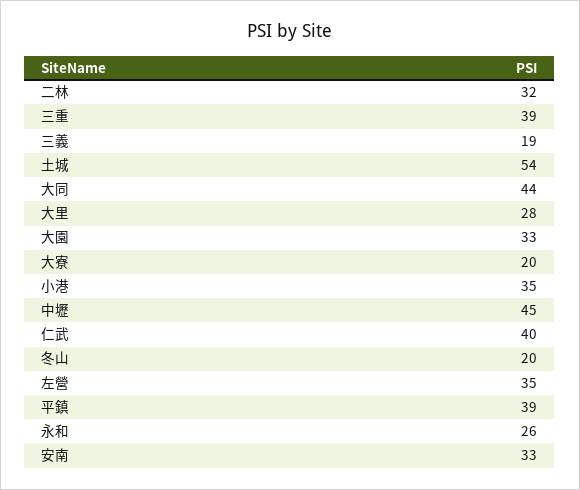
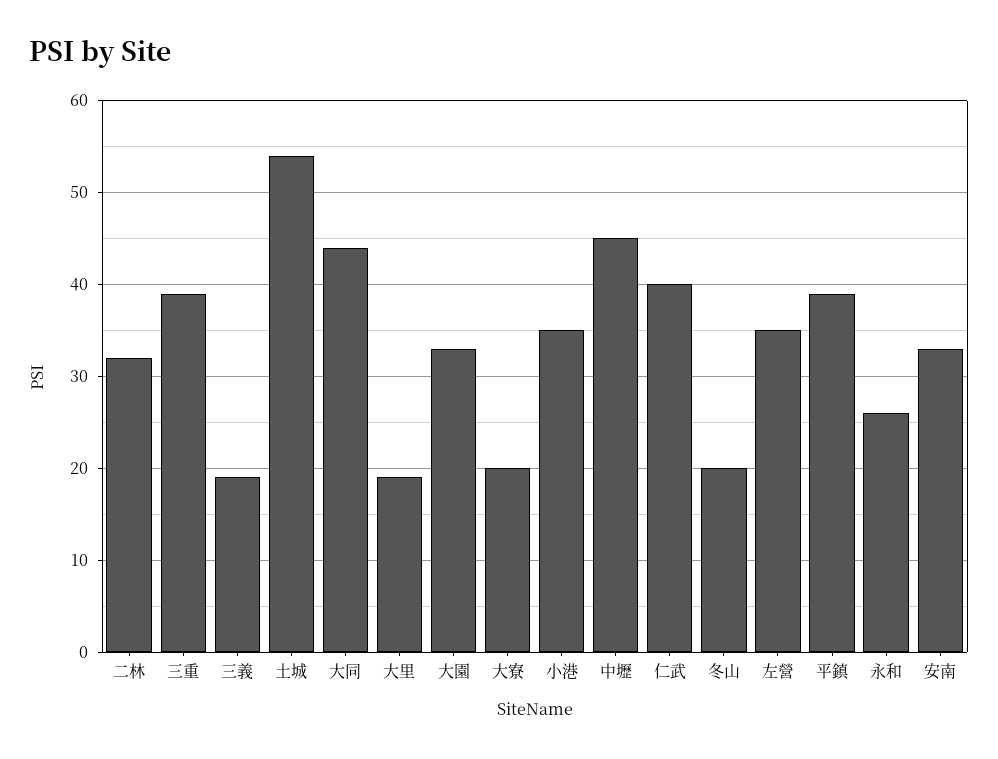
  {
    "二林": 32,
    "三重": 39,
    "三義": 19,
    "土城": 54,
    "大同": 44,
-   "大里": 28,
+   "大里": 19,
    "大園": 33,
    "大寮": 20,
    "小港": 35,
    "中壢": 45,
    "仁武": 40,
    "冬山": 20,
    "左營": 35,
    "平鎮": 39,
    "永和": 26,
    "安南": 33
  }

